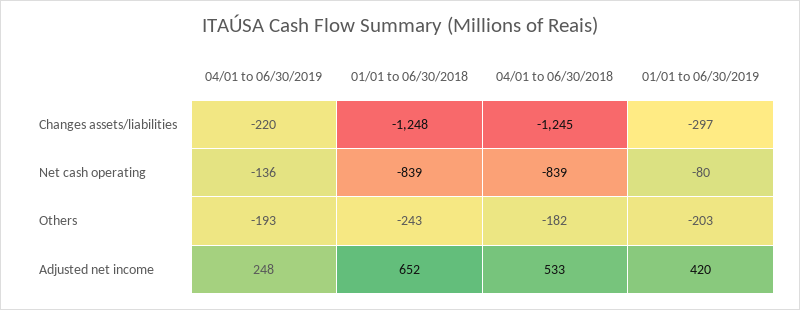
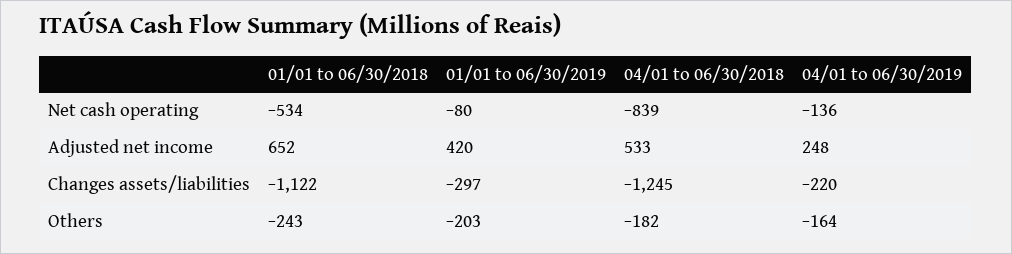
  {
    "04/01 to 06/30/2019": {
      "Changes assets/liabilities": -220,
      "Net cash operating": -136,
-     "Others": -193,
+     "Others": -164,
      "Adjusted net income": 248
    },
    "01/01 to 06/30/2018": {
-     "Changes assets/liabilities": -1248,
+     "Changes assets/liabilities": -1122,
-     "Net cash operating": -839,
+     "Net cash operating": -534,
      "Others": -243,
      "Adjusted net income": 652
    },
    "04/01 to 06/30/2018": {
      "Changes assets/liabilities": -1245,
      "Net cash operating": -839,
      "Others": -182,
      "Adjusted net income": 533
    },
    "01/01 to 06/30/2019": {
      "Changes assets/liabilities": -297,
      "Net cash operating": -80,
      "Others": -203,
      "Adjusted net income": 420
    }
  }

